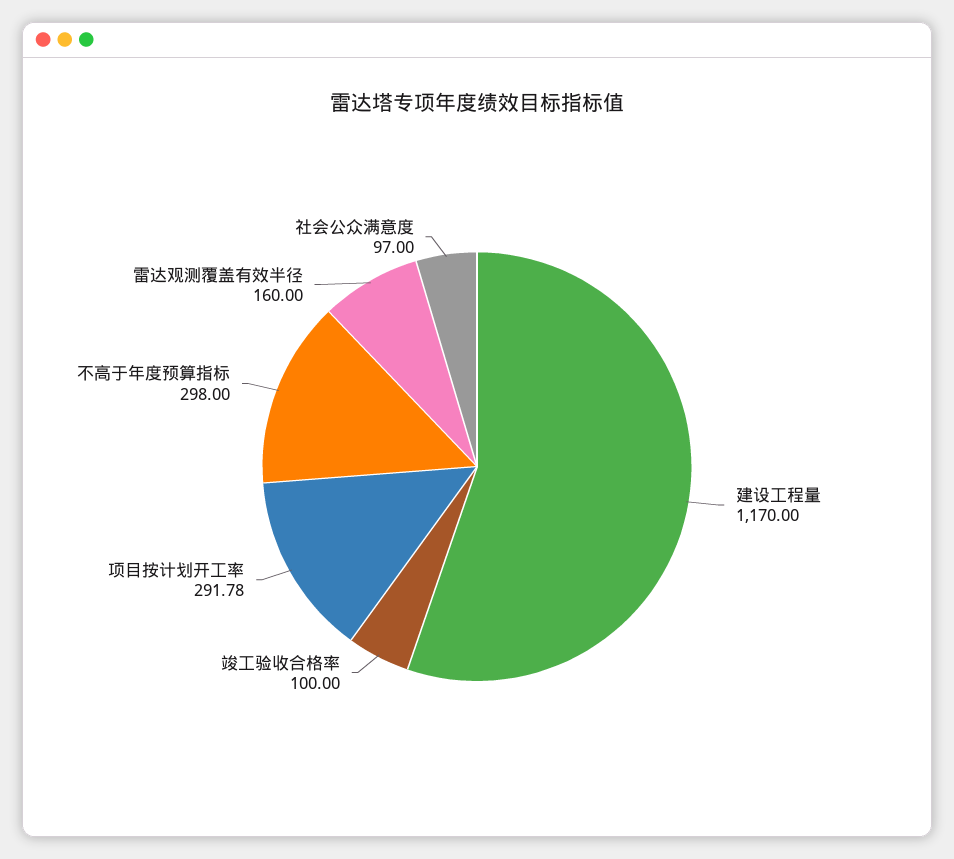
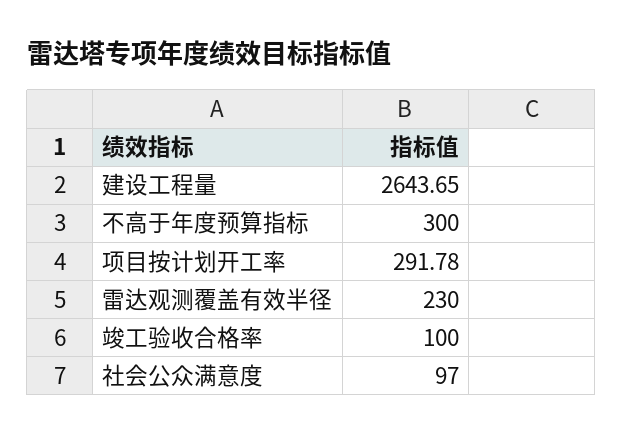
  {
-   "建设工程量": 1170,
+   "建设工程量": 2643.65,
    "竣工验收合格率": 100,
    "项目按计划开工率": 291.78,
-   "不高于年度预算指标": 298,
+   "不高于年度预算指标": 300,
-   "雷达观测覆盖有效半径": 160,
+   "雷达观测覆盖有效半径": 230,
    "社会公众满意度": 97
  }

